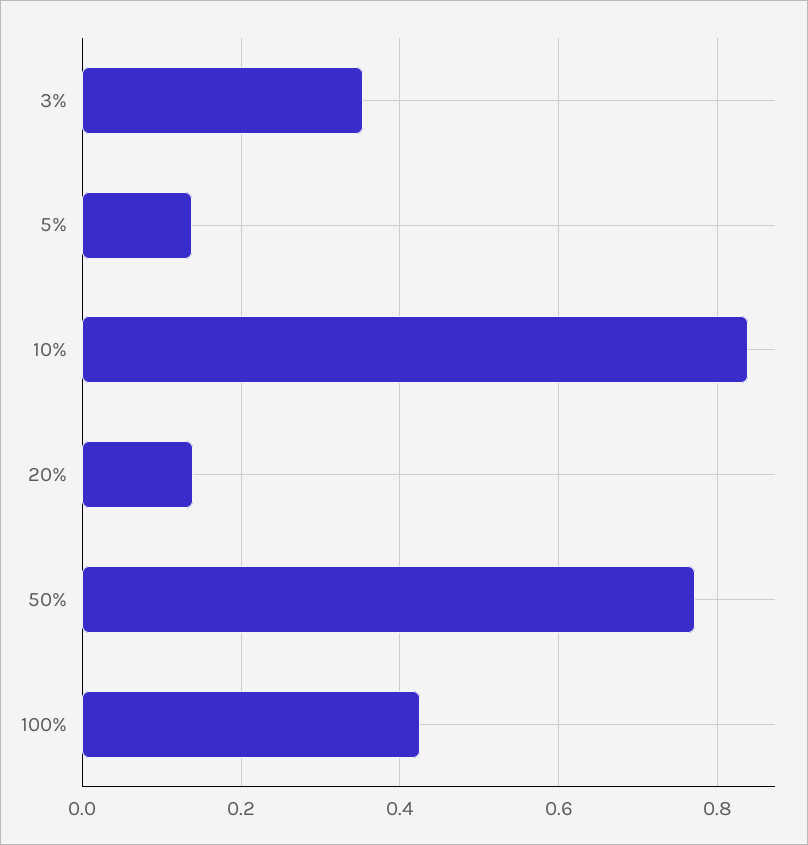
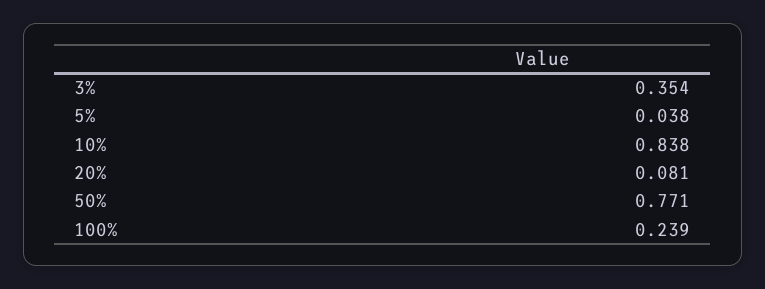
  {
    "3%": 0.354,
-   "5%": 0.14,
+   "5%": 0.038,
    "10%": 0.838,
-   "20%": 0.14,
+   "20%": 0.081,
    "50%": 0.771,
-   "100%": 0.42
+   "100%": 0.239
  }

